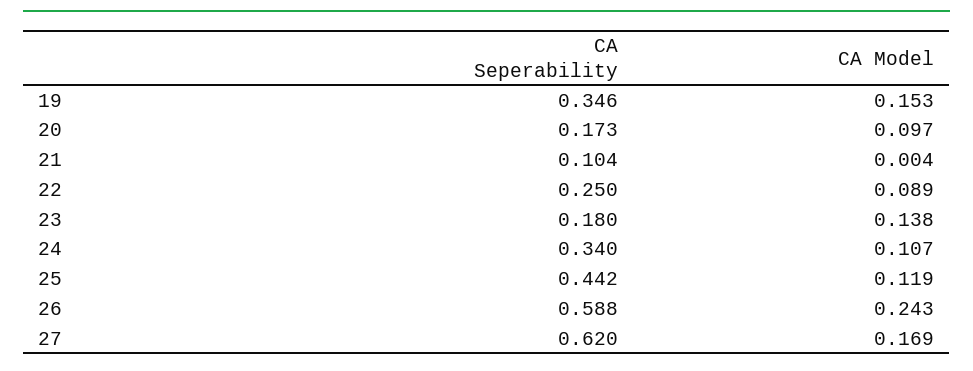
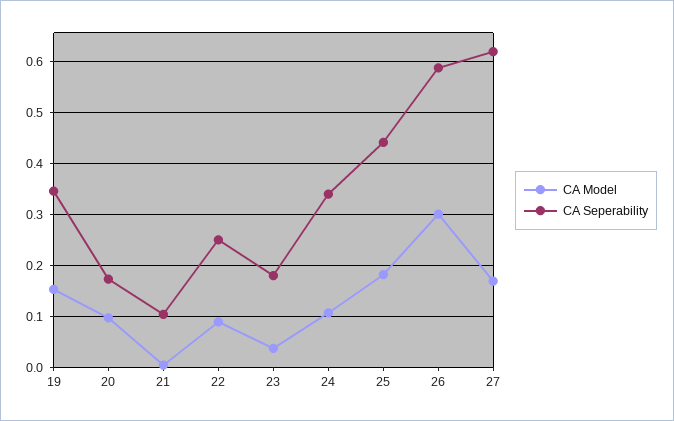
  {
    "CA Seperability": {
      "19": 0.346,
      "20": 0.173,
      "21": 0.104,
      "22": 0.25,
      "23": 0.18,
      "24": 0.34,
      "25": 0.442,
      "26": 0.588,
      "27": 0.62
    },
    "CA Model": {
      "19": 0.153,
      "20": 0.097,
      "21": 0.004,
      "22": 0.089,
-     "23": 0.138,
+     "23": 0.04,
      "24": 0.107,
-     "25": 0.119,
+     "25": 0.18,
-     "26": 0.243,
+     "26": 0.3,
      "27": 0.169
    }
  }

